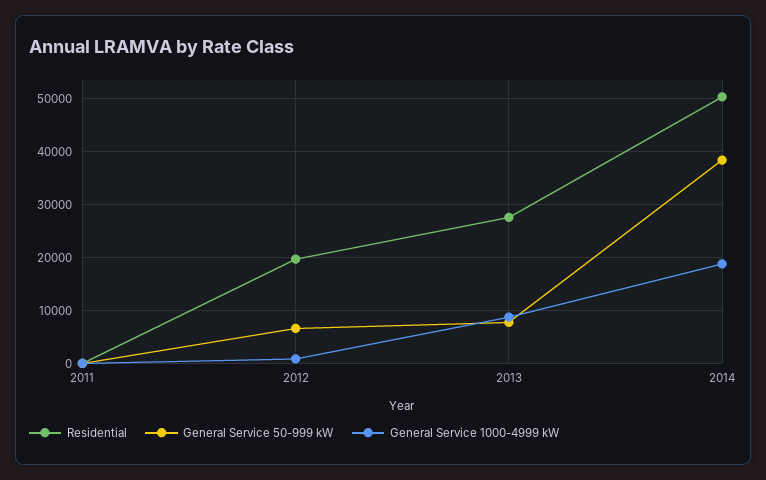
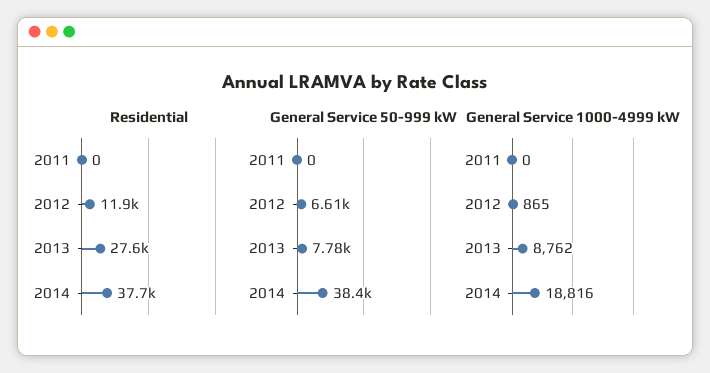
  {
    "Residential": {
      "2011": 0,
-     "2012": 20000,
+     "2012": 11900,
      "2013": 27600,
-     "2014": 50000
+     "2014": 37700
    },
    "General Service 50-999 kW": {
      "2011": 0,
      "2012": 6610,
      "2013": 7780,
      "2014": 38400
    },
    "General Service 1000-4999 kW": {
      "2011": 0,
      "2012": 865,
      "2013": 8762,
      "2014": 18816
    }
  }

